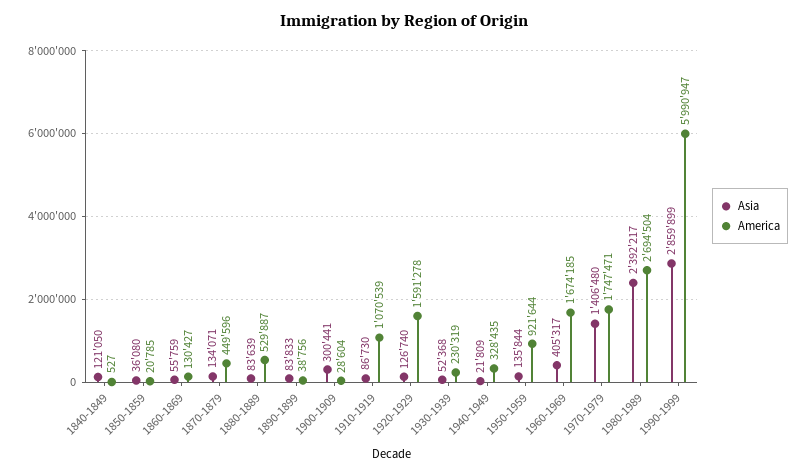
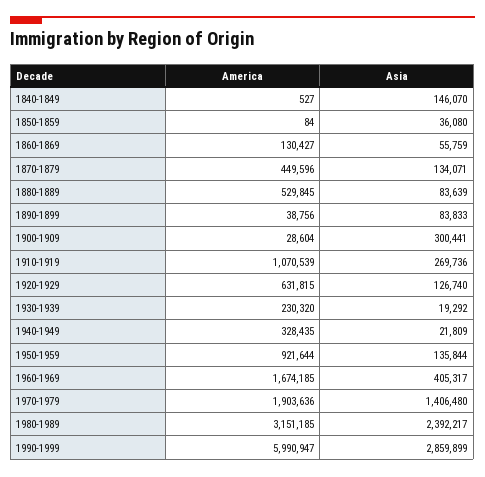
  {
    "Asia": {
-     "1840-1849": 121050,
+     "1840-1849": 146070,
      "1850-1859": 36080,
      "1860-1869": 55759,
      "1870-1879": 134071,
      "1880-1889": 83639,
      "1890-1899": 83833,
      "1900-1909": 300441,
-     "1910-1919": 86730,
+     "1910-1919": 269736,
      "1920-1929": 126740,
-     "1930-1939": 52368,
+     "1930-1939": 19292,
      "1940-1949": 21809,
      "1950-1959": 135844,
      "1960-1969": 405317,
      "1970-1979": 1406480,
      "1980-1989": 2392217,
      "1990-1999": 2859899
    },
    "America": {
      "1840-1849": 527,
-     "1850-1859": 20785,
+     "1850-1859": 84,
      "1860-1869": 130427,
      "1870-1879": 449596,
-     "1880-1889": 529887,
+     "1880-1889": 529845,
      "1890-1899": 38756,
      "1900-1909": 28604,
      "1910-1919": 1070539,
-     "1920-1929": 1591278,
+     "1920-1929": 631815,
-     "1930-1939": 230319,
+     "1930-1939": 230320,
      "1940-1949": 328435,
      "1950-1959": 921644,
      "1960-1969": 1674185,
-     "1970-1979": 1747471,
+     "1970-1979": 1903636,
-     "1980-1989": 2694504,
+     "1980-1989": 3151185,
      "1990-1999": 5990947
    }
  }

